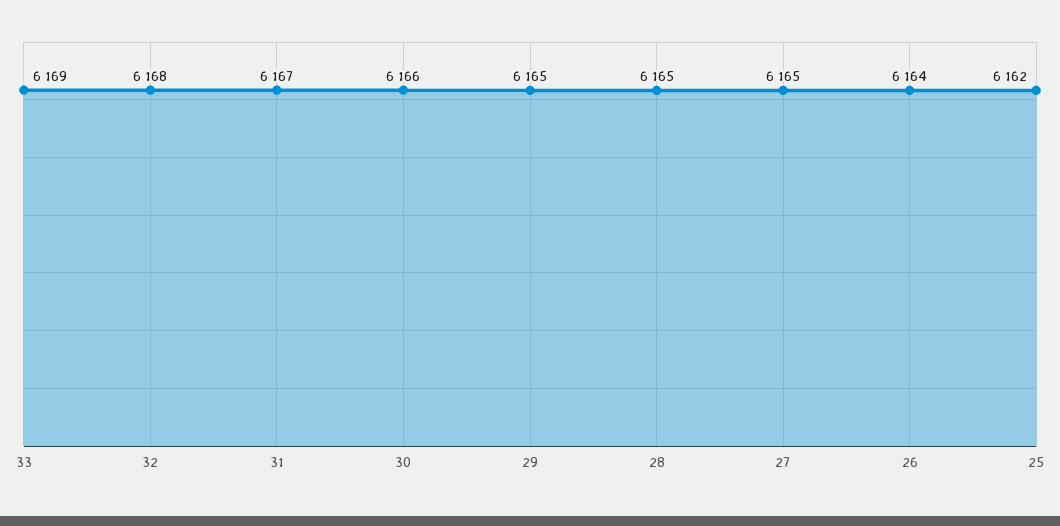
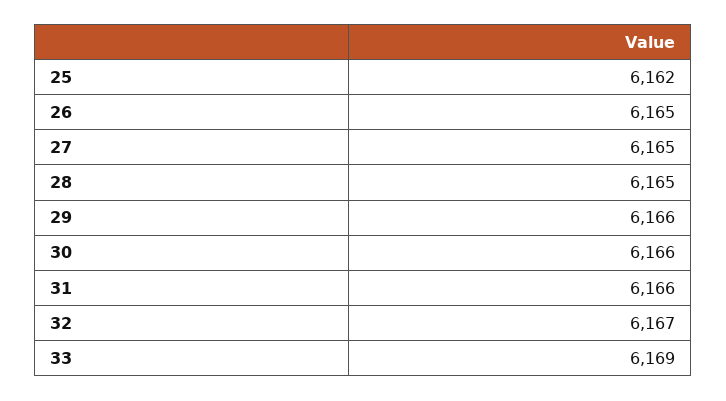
  {
    "33": 6169,
-   "32": 6168,
+   "32": 6167,
-   "31": 6167,
+   "31": 6166,
    "30": 6166,
-   "29": 6165,
+   "29": 6166,
    "28": 6165,
    "27": 6165,
-   "26": 6164,
+   "26": 6165,
    "25": 6162
  }

